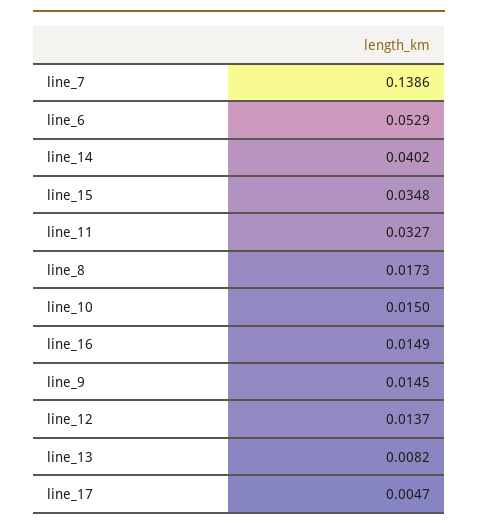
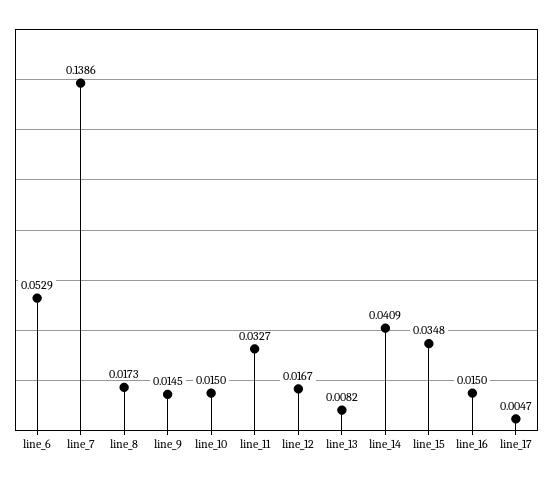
  {
    "line_7": 0.1386,
    "line_6": 0.0529,
-   "line_14": 0.0402,
+   "line_14": 0.0409,
    "line_15": 0.0348,
    "line_11": 0.0327,
    "line_8": 0.0173,
    "line_10": 0.015,
-   "line_16": 0.0149,
+   "line_16": 0.015,
    "line_9": 0.0145,
-   "line_12": 0.0137,
+   "line_12": 0.0167,
    "line_13": 0.0082,
    "line_17": 0.0047
  }

